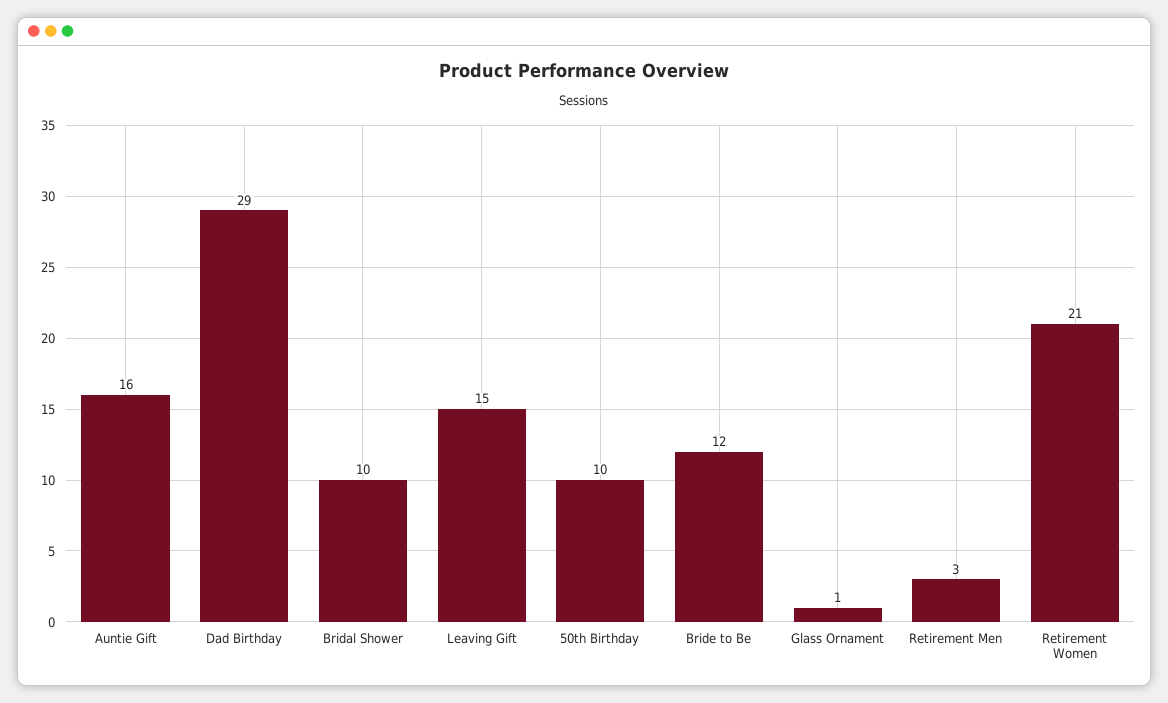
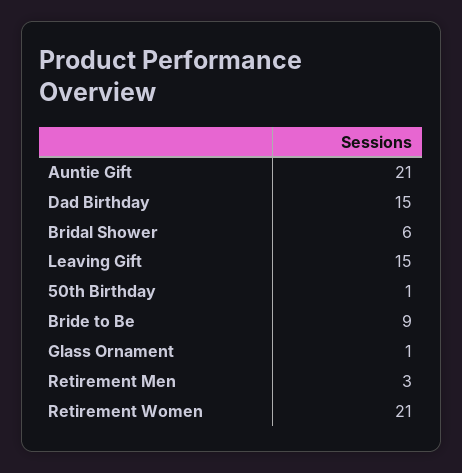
  {
-   "Auntie Gift": 16,
+   "Auntie Gift": 21,
-   "Dad Birthday": 29,
+   "Dad Birthday": 15,
-   "Bridal Shower": 10,
+   "Bridal Shower": 6,
    "Leaving Gift": 15,
-   "50th Birthday": 10,
+   "50th Birthday": 1,
-   "Bride to Be": 12,
+   "Bride to Be": 9,
    "Glass Ornament": 1,
    "Retirement Men": 3,
    "Retirement Women": 21
  }

